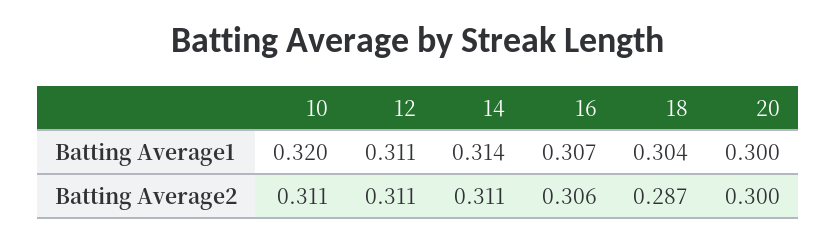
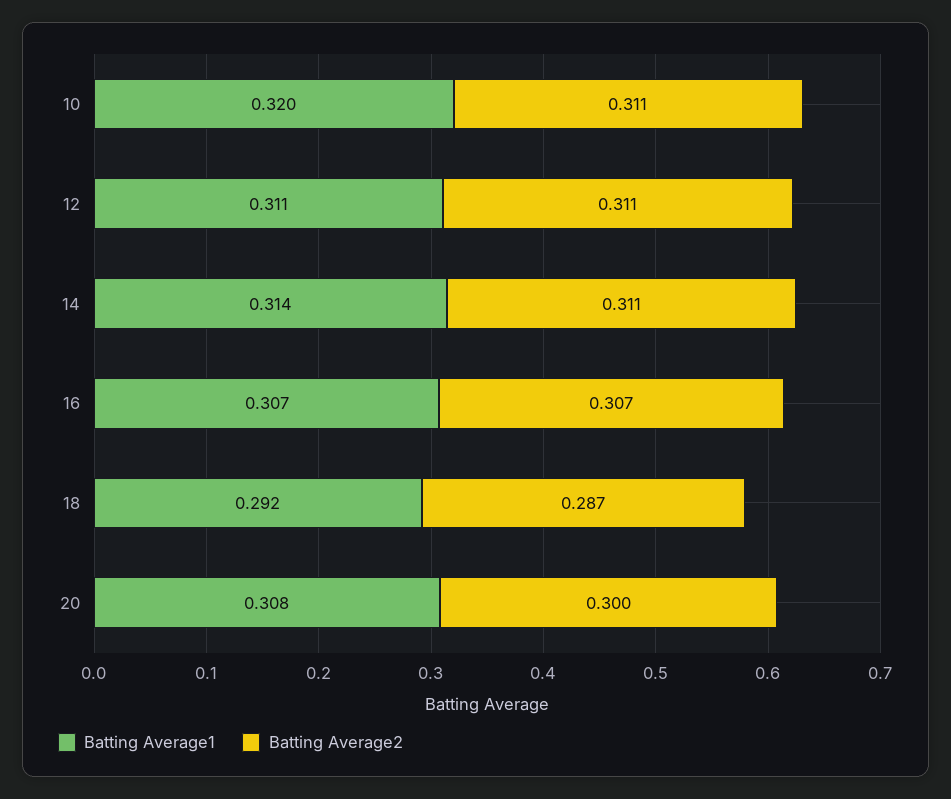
  {
    "Batting Average1": {
      "10": 0.32,
      "12": 0.311,
      "14": 0.314,
      "16": 0.307,
-     "18": 0.304,
+     "18": 0.292,
-     "20": 0.3
+     "20": 0.308
    },
    "Batting Average2": {
      "10": 0.311,
      "12": 0.311,
      "14": 0.311,
-     "16": 0.306,
+     "16": 0.307,
      "18": 0.287,
      "20": 0.3
    }
  }

